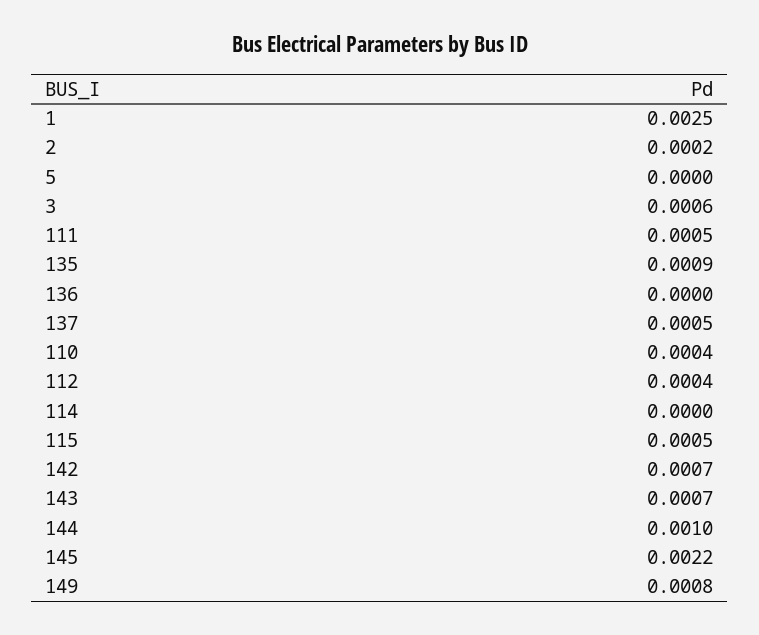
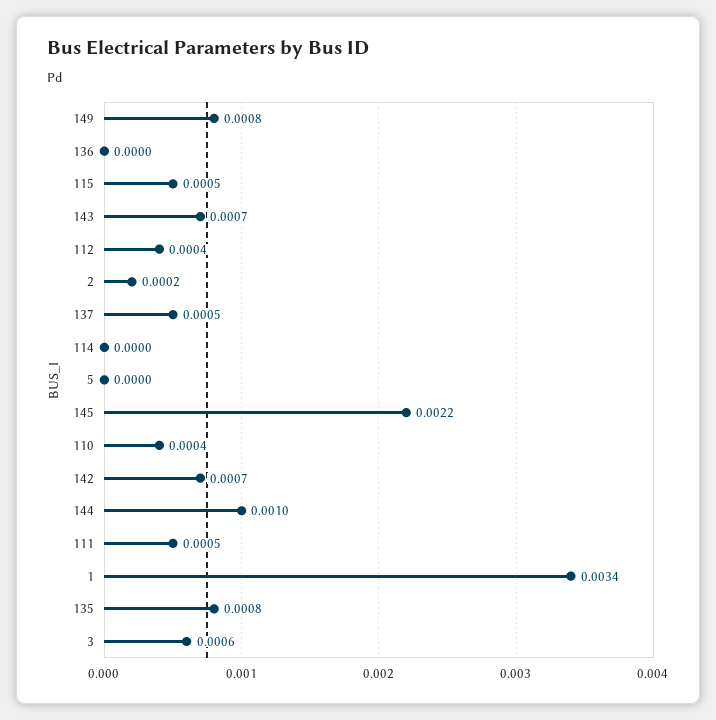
  {
-   "1": 0.0025,
+   "1": 0.0034,
    "2": 0.0002,
    "5": 0,
    "3": 0.0006,
    "111": 0.0005,
-   "135": 0.0009,
+   "135": 0.0008,
    "136": 0,
    "137": 0.0005,
    "110": 0.0004,
    "112": 0.0004,
    "114": 0,
    "115": 0.0005,
    "142": 0.0007,
    "143": 0.0007,
    "144": 0.001,
    "145": 0.0022,
    "149": 0.0008
  }

